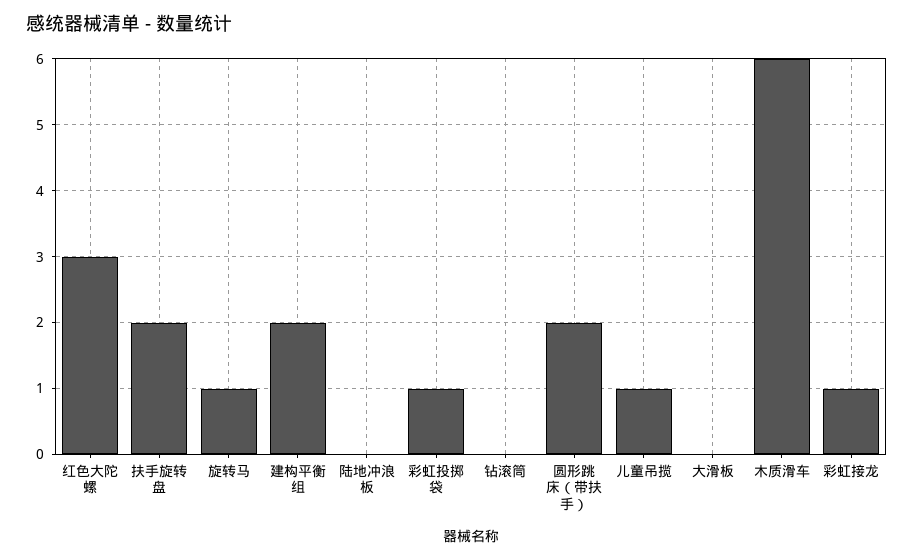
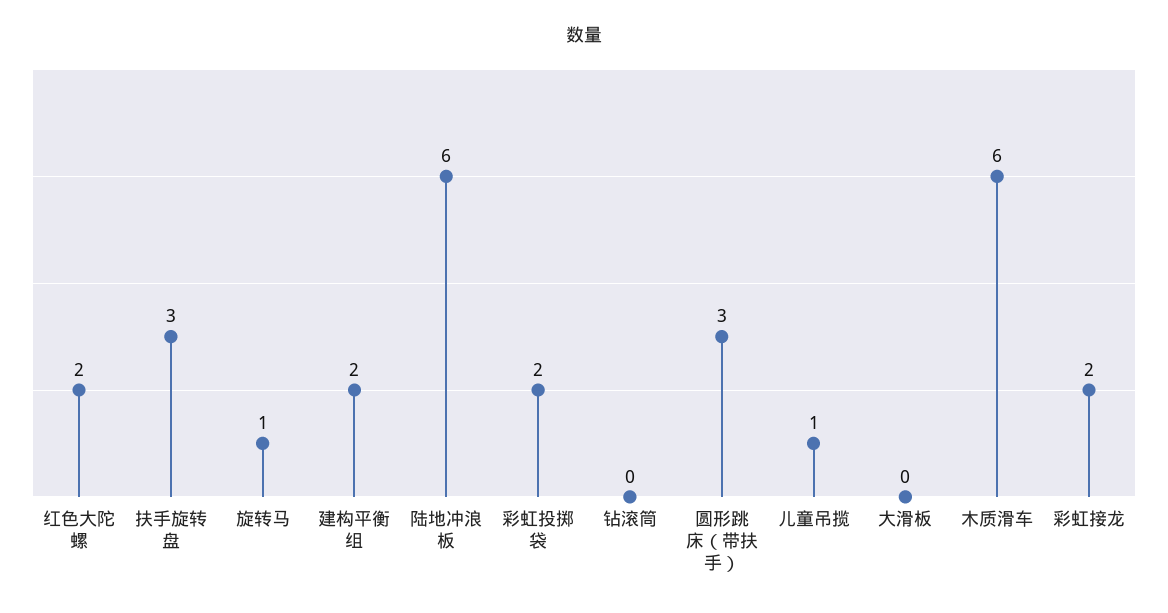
  {
-   "红色大陀螺": 3,
+   "红色大陀螺": 2,
-   "扶手旋转盘": 2,
+   "扶手旋转盘": 3,
    "旋转马": 1,
    "建构平衡组": 2,
-   "陆地冲浪板": 0,
+   "陆地冲浪板": 6,
-   "彩虹投掷袋": 1,
+   "彩虹投掷袋": 2,
    "钻滚筒": 0,
-   "圆形跳床（带扶手）": 2,
+   "圆形跳床（带扶手）": 3,
    "儿童吊揽": 1,
    "大滑板": 0,
    "木质滑车": 6,
-   "彩虹接龙": 1
+   "彩虹接龙": 2
  }

